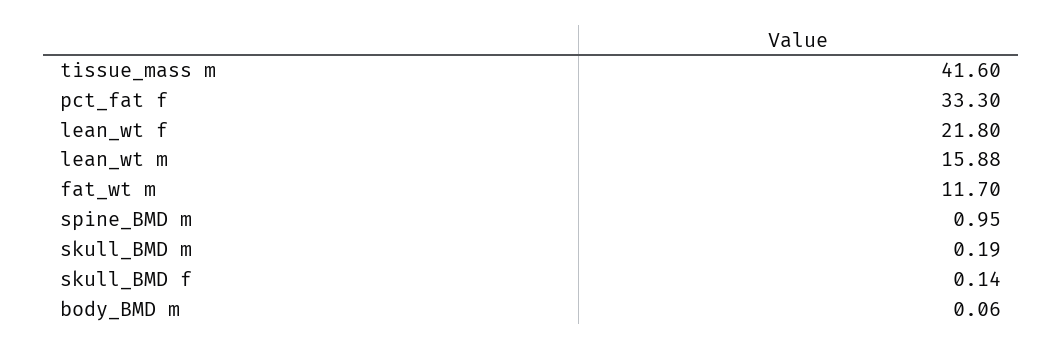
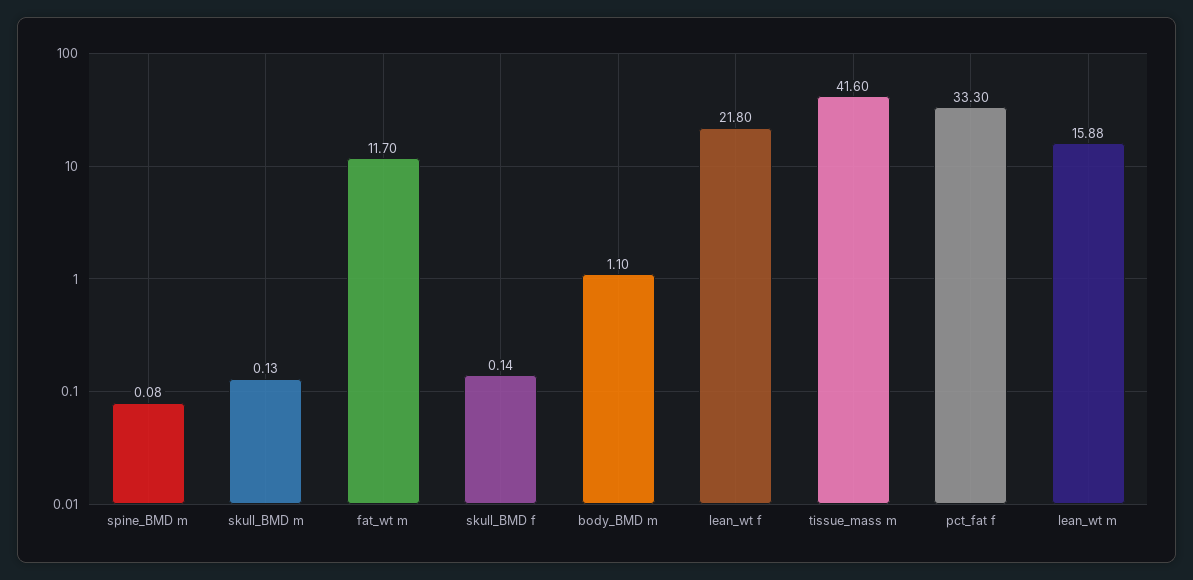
  {
    "tissue_mass m": 41.6,
    "pct_fat f": 33.3,
    "lean_wt f": 21.8,
    "lean_wt m": 15.88,
    "fat_wt m": 11.7,
-   "spine_BMD m": 0.95,
+   "spine_BMD m": 0.08,
-   "skull_BMD m": 0.19,
+   "skull_BMD m": 0.13,
    "skull_BMD f": 0.14,
-   "body_BMD m": 0.06
+   "body_BMD m": 1.1
  }

